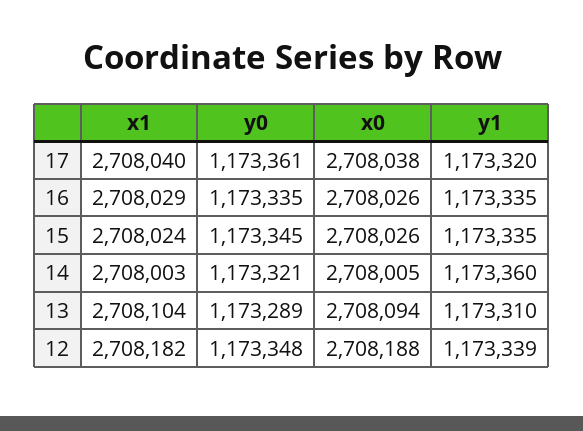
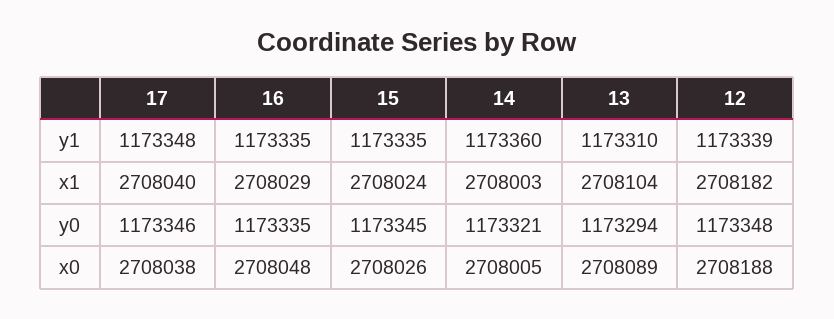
  {
    "x1": {
      "17": 2708040,
      "16": 2708029,
      "15": 2708024,
      "14": 2708003,
      "13": 2708104,
      "12": 2708182
    },
    "y0": {
-     "17": 1173361,
+     "17": 1173346,
      "16": 1173335,
      "15": 1173345,
      "14": 1173321,
-     "13": 1173289,
+     "13": 1173294,
      "12": 1173348
    },
    "x0": {
      "17": 2708038,
-     "16": 2708026,
+     "16": 2708048,
      "15": 2708026,
      "14": 2708005,
-     "13": 2708094,
+     "13": 2708089,
      "12": 2708188
    },
    "y1": {
-     "17": 1173320,
+     "17": 1173348,
      "16": 1173335,
      "15": 1173335,
      "14": 1173360,
      "13": 1173310,
      "12": 1173339
    }
  }

